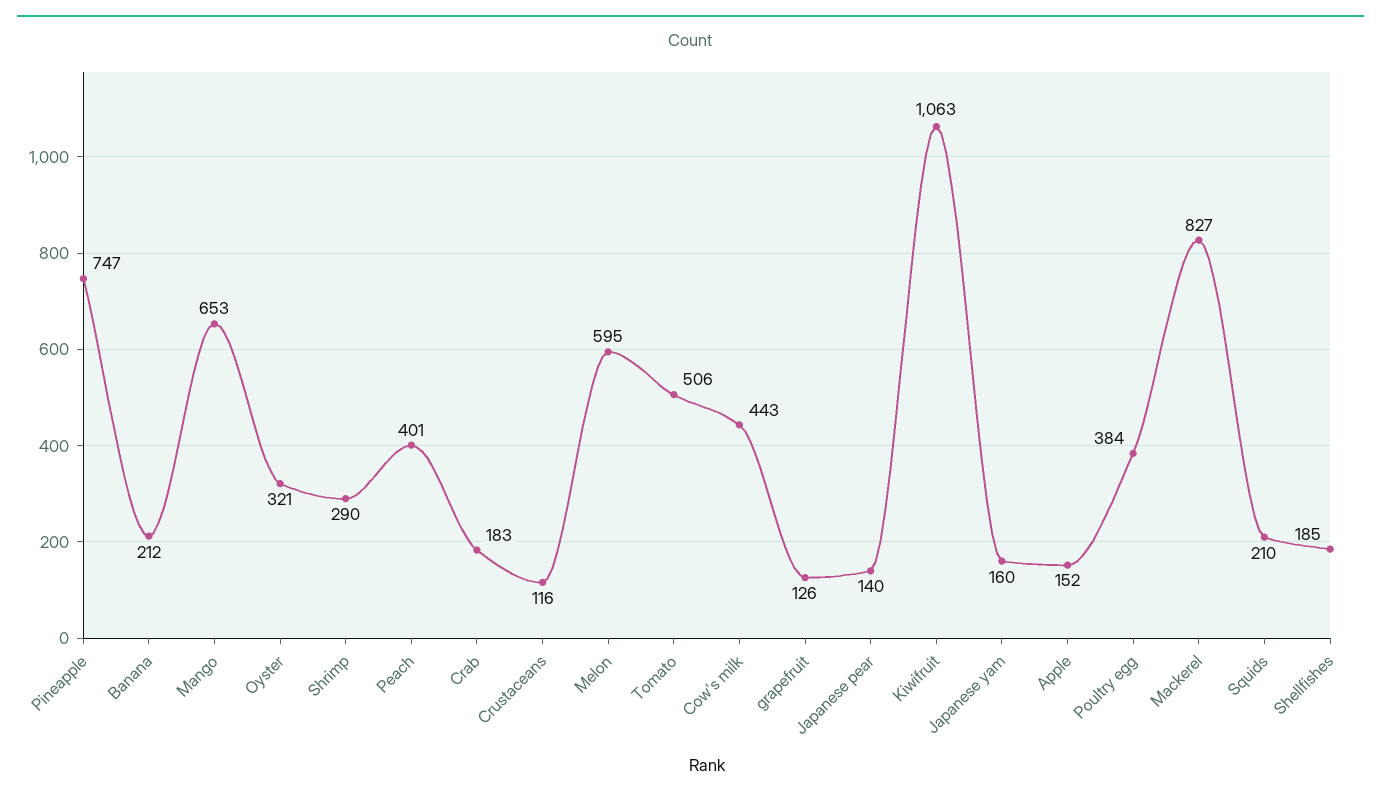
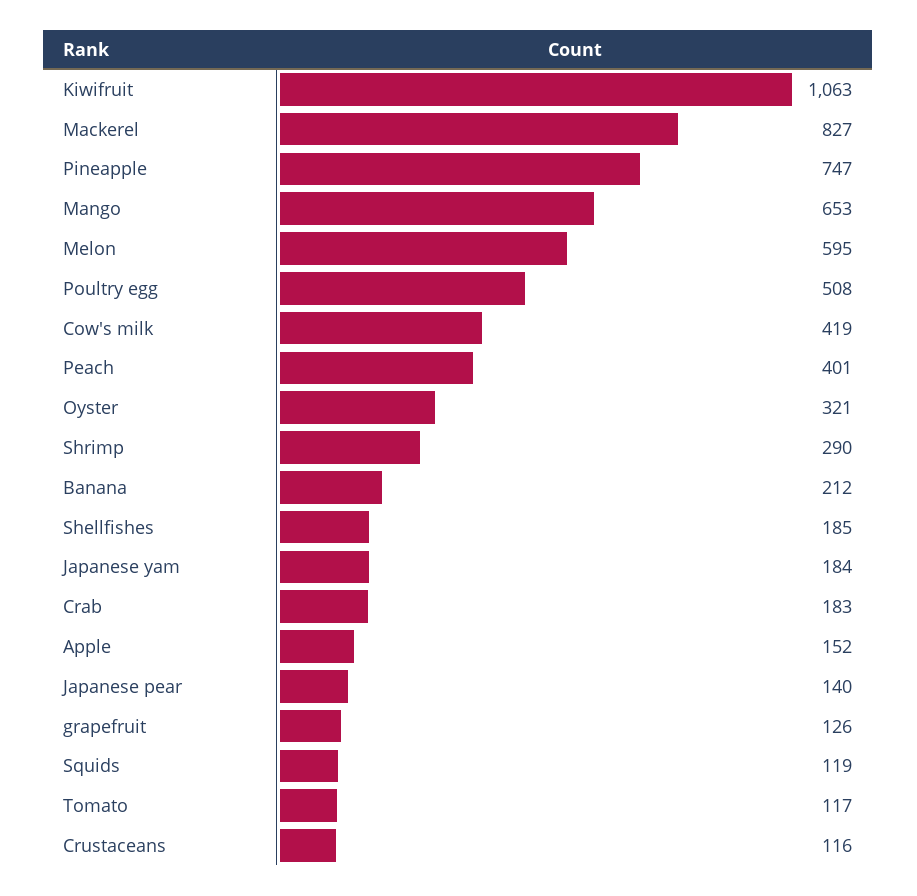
  {
    "Pineapple": 747,
    "Banana": 212,
    "Mango": 653,
    "Oyster": 321,
    "Shrimp": 290,
    "Peach": 401,
    "Crab": 183,
    "Crustaceans": 116,
    "Melon": 595,
-   "Tomato": 506,
+   "Tomato": 117,
-   "Cow's milk": 443,
+   "Cow's milk": 419,
    "grapefruit": 126,
    "Japanese pear": 140,
    "Kiwifruit": 1063,
-   "Japanese yam": 160,
+   "Japanese yam": 184,
    "Apple": 152,
-   "Poultry egg": 384,
+   "Poultry egg": 508,
    "Mackerel": 827,
-   "Squids": 210,
+   "Squids": 119,
    "Shellfishes": 185
  }

